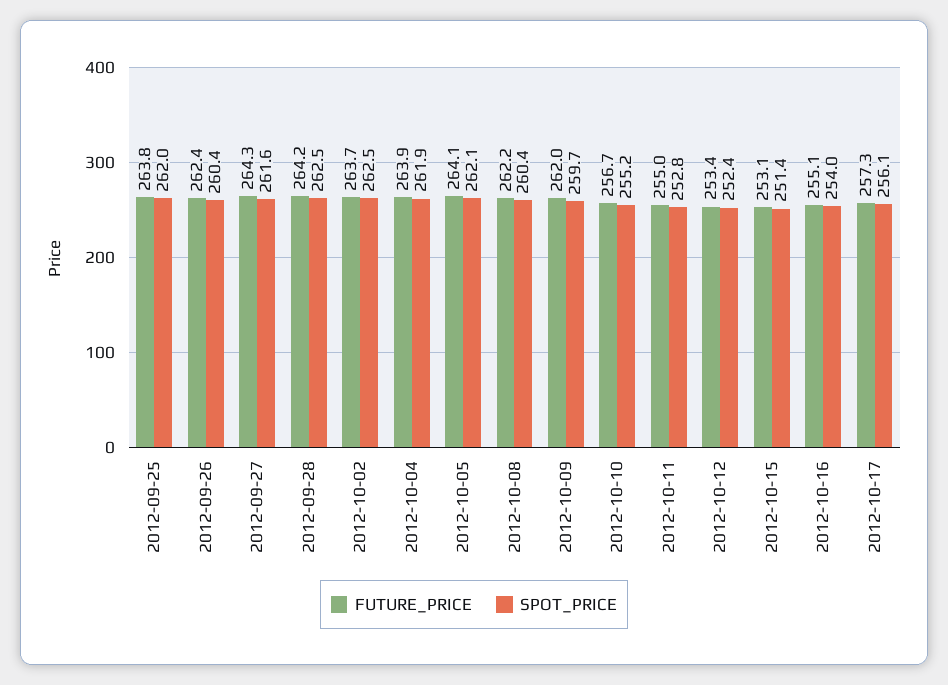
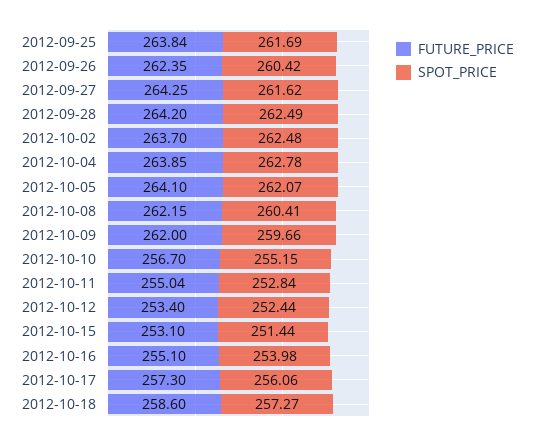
  {
    "FUTURE_PRICE": {
      "2012-09-25": 263.84,
      "2012-09-26": 262.35,
      "2012-09-27": 264.25,
      "2012-09-28": 264.2,
      "2012-10-02": 263.7,
      "2012-10-04": 263.85,
      "2012-10-05": 264.1,
      "2012-10-08": 262.15,
      "2012-10-09": 262,
      "2012-10-10": 256.7,
      "2012-10-11": 255.04,
      "2012-10-12": 253.4,
      "2012-10-15": 253.1,
      "2012-10-16": 255.1,
-     "2012-10-17": 257.3
+     "2012-10-17": 257.3,
+     "2012-10-18": 258.6
    },
    "SPOT_PRICE": {
-     "2012-09-25": 262,
+     "2012-09-25": 261.69,
      "2012-09-26": 260.42,
      "2012-09-27": 261.62,
      "2012-09-28": 262.49,
      "2012-10-02": 262.48,
-     "2012-10-04": 261.9,
+     "2012-10-04": 262.78,
      "2012-10-05": 262.07,
      "2012-10-08": 260.41,
      "2012-10-09": 259.66,
      "2012-10-10": 255.15,
      "2012-10-11": 252.84,
      "2012-10-12": 252.44,
      "2012-10-15": 251.44,
      "2012-10-16": 253.98,
-     "2012-10-17": 256.06
+     "2012-10-17": 256.06,
+     "2012-10-18": 257.27
    }
  }

